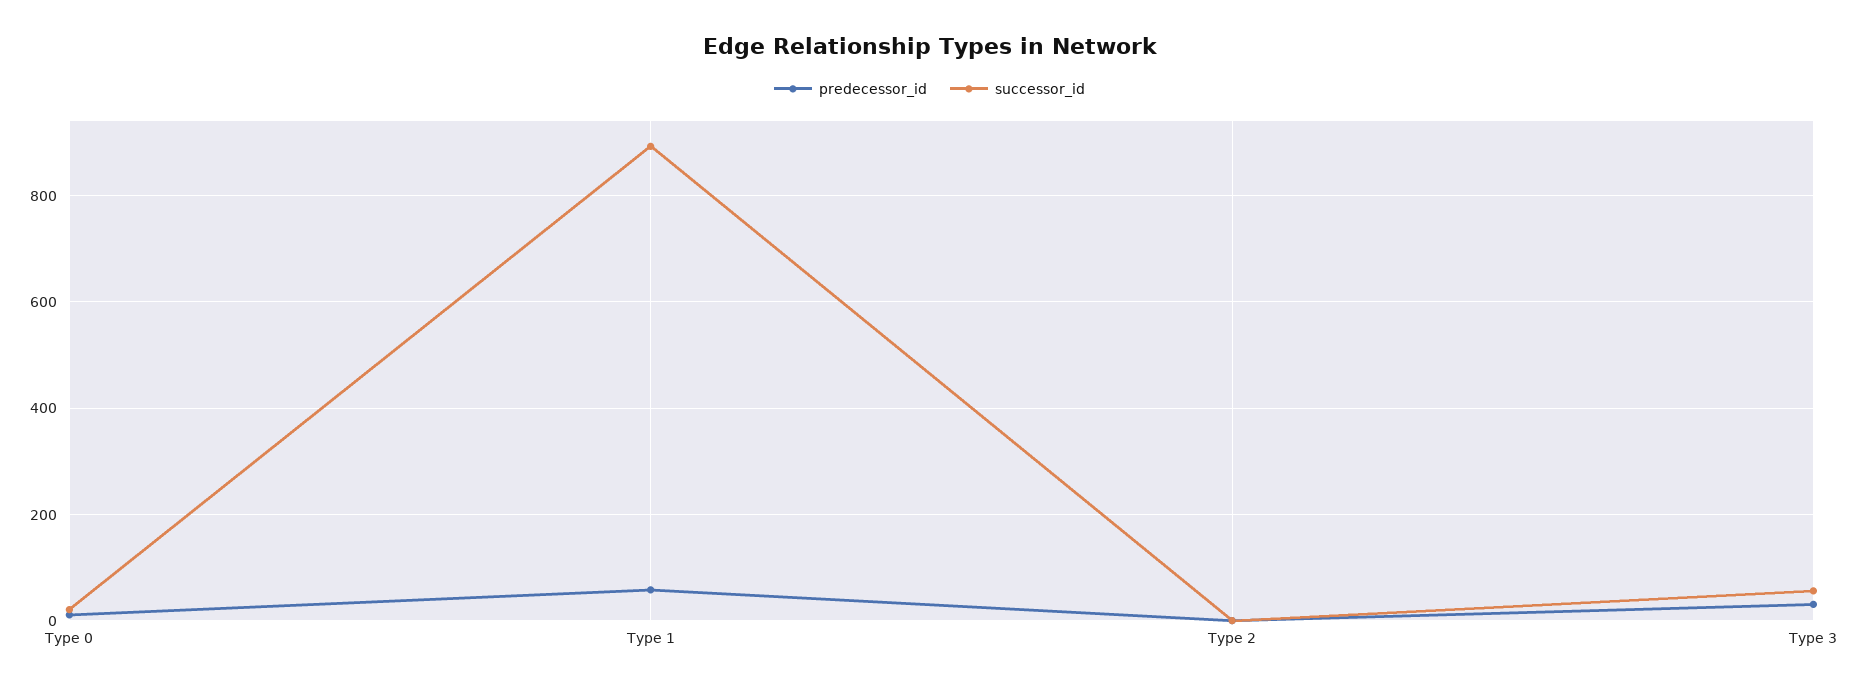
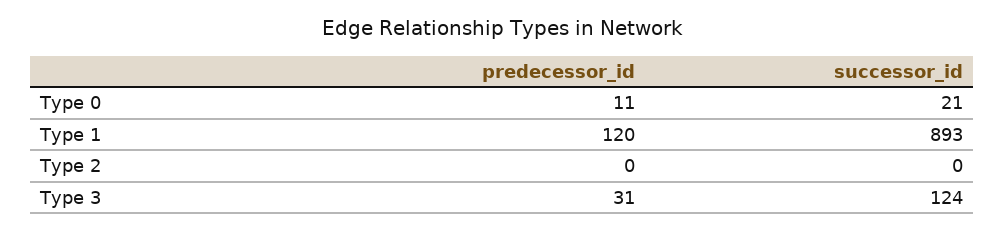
  {
    "predecessor_id": {
      "Type 0": 11,
-     "Type 1": 60,
+     "Type 1": 120,
      "Type 2": 0,
      "Type 3": 31
    },
    "successor_id": {
      "Type 0": 21,
      "Type 1": 893,
      "Type 2": 0,
-     "Type 3": 60
+     "Type 3": 124
    }
  }

